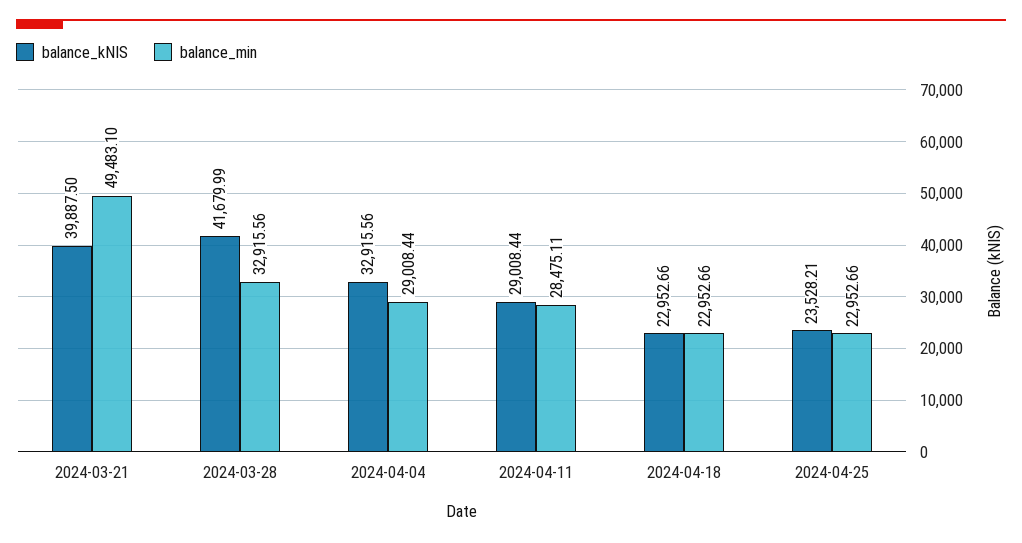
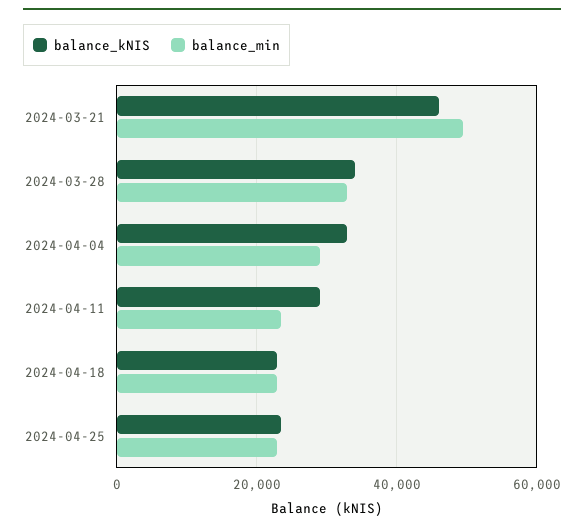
  {
    "balance_kNIS": {
-     "2024-03-21": 39887.5,
+     "2024-03-21": 46000,
-     "2024-03-28": 41679.99,
+     "2024-03-28": 34000,
      "2024-04-04": 32915.56,
      "2024-04-11": 29008.44,
      "2024-04-18": 22952.66,
      "2024-04-25": 23528.21
    },
    "balance_min": {
      "2024-03-21": 49483.1,
      "2024-03-28": 32915.56,
      "2024-04-04": 29008.44,
-     "2024-04-11": 28475.11,
+     "2024-04-11": 24000,
      "2024-04-18": 22952.66,
      "2024-04-25": 22952.66
    }
  }

